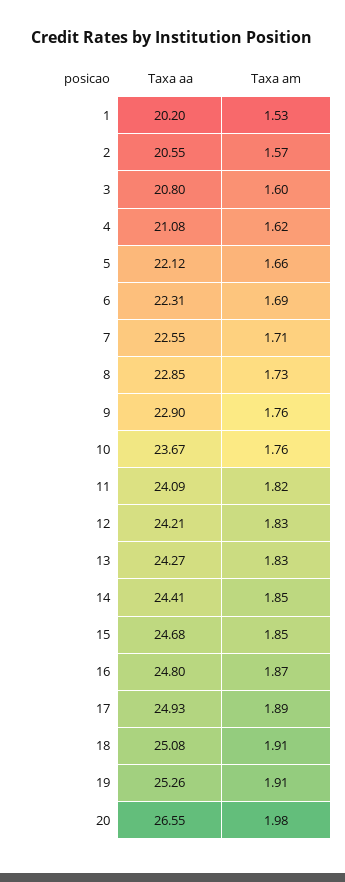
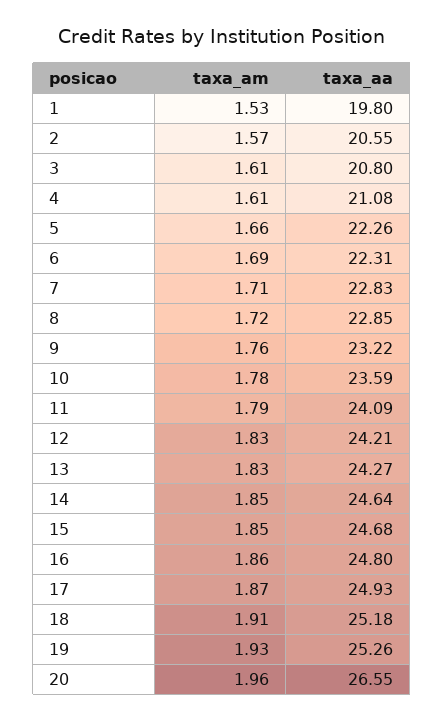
  {
    "Taxa aa": {
-     "1": 20.2,
+     "1": 19.8,
      "2": 20.55,
      "3": 20.8,
      "4": 21.08,
-     "5": 22.12,
+     "5": 22.26,
      "6": 22.31,
-     "7": 22.55,
+     "7": 22.83,
      "8": 22.85,
-     "9": 22.9,
+     "9": 23.22,
-     "10": 23.67,
+     "10": 23.59,
      "11": 24.09,
      "12": 24.21,
      "13": 24.27,
-     "14": 24.41,
+     "14": 24.64,
      "15": 24.68,
      "16": 24.8,
      "17": 24.93,
-     "18": 25.08,
+     "18": 25.18,
      "19": 25.26,
      "20": 26.55
    },
    "Taxa am": {
      "1": 1.53,
      "2": 1.57,
-     "3": 1.6,
+     "3": 1.61,
-     "4": 1.62,
+     "4": 1.61,
      "5": 1.66,
      "6": 1.69,
      "7": 1.71,
-     "8": 1.73,
+     "8": 1.72,
      "9": 1.76,
-     "10": 1.76,
+     "10": 1.78,
-     "11": 1.82,
+     "11": 1.79,
      "12": 1.83,
      "13": 1.83,
      "14": 1.85,
      "15": 1.85,
-     "16": 1.87,
+     "16": 1.86,
-     "17": 1.89,
+     "17": 1.87,
      "18": 1.91,
-     "19": 1.91,
+     "19": 1.93,
-     "20": 1.98
+     "20": 1.96
    }
  }

